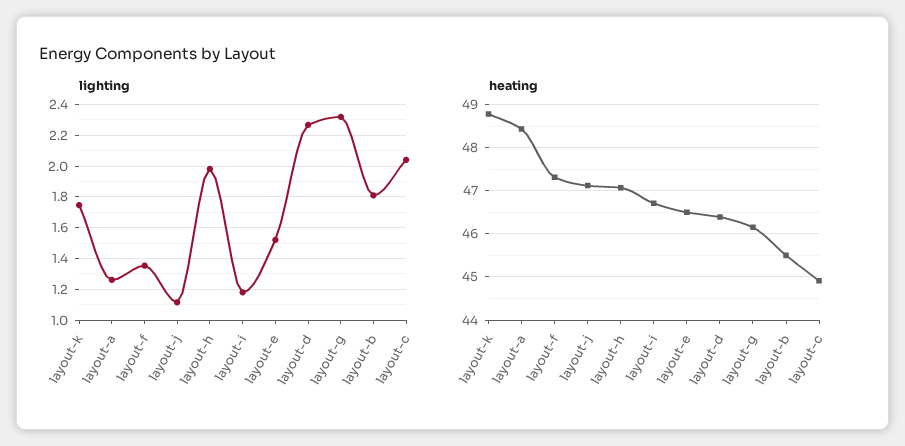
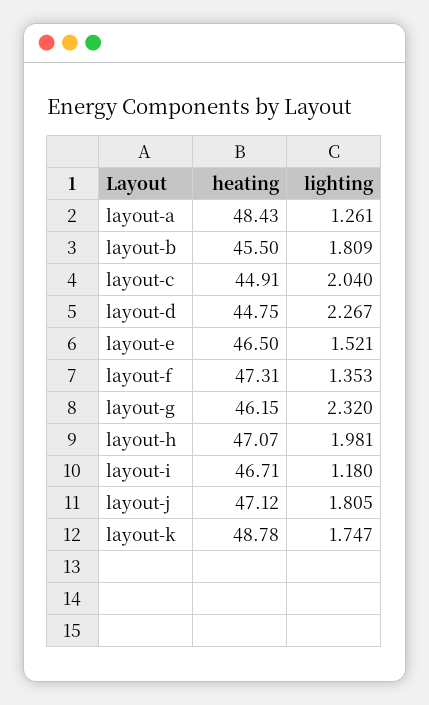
  {
    "lighting": {
      "layout-k": 1.747,
      "layout-a": 1.261,
      "layout-f": 1.353,
-     "layout-j": 1.1,
+     "layout-j": 1.805,
      "layout-h": 1.981,
      "layout-i": 1.18,
      "layout-e": 1.521,
      "layout-d": 2.267,
      "layout-g": 2.32,
      "layout-b": 1.809,
      "layout-c": 2.04
    },
    "heating": {
      "layout-k": 48.78,
      "layout-a": 48.43,
      "layout-f": 47.31,
      "layout-j": 47.12,
      "layout-h": 47.07,
      "layout-i": 46.71,
      "layout-e": 46.5,
-     "layout-d": 46.4,
+     "layout-d": 44.75,
      "layout-g": 46.15,
      "layout-b": 45.5,
      "layout-c": 44.91
    }
  }

